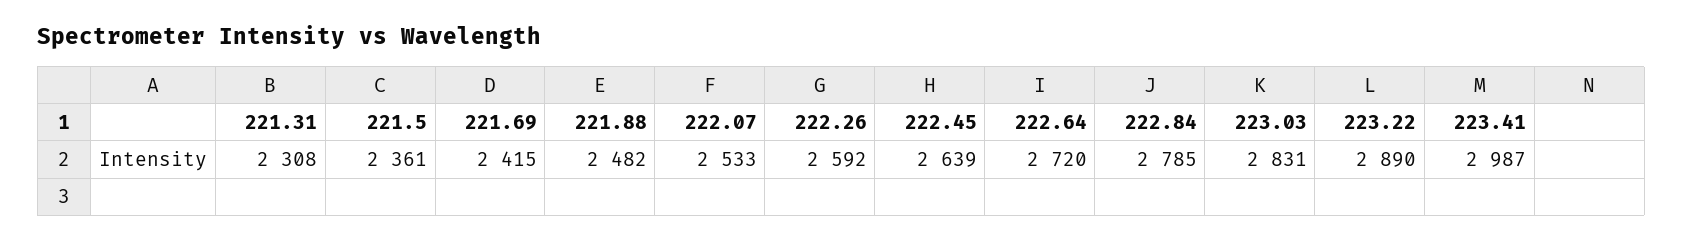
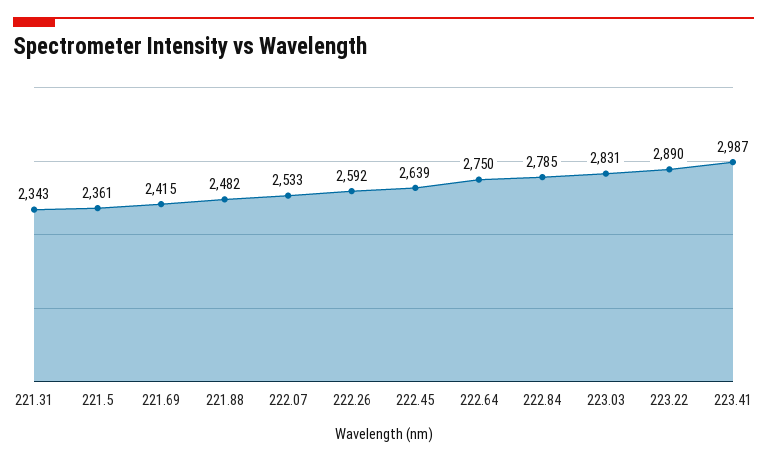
  {
-   "221.31": 2308,
+   "221.31": 2343,
    "221.5": 2361,
    "221.69": 2415,
    "221.88": 2482,
    "222.07": 2533,
    "222.26": 2592,
    "222.45": 2639,
-   "222.64": 2720,
+   "222.64": 2750,
    "222.84": 2785,
    "223.03": 2831,
    "223.22": 2890,
    "223.41": 2987
  }

